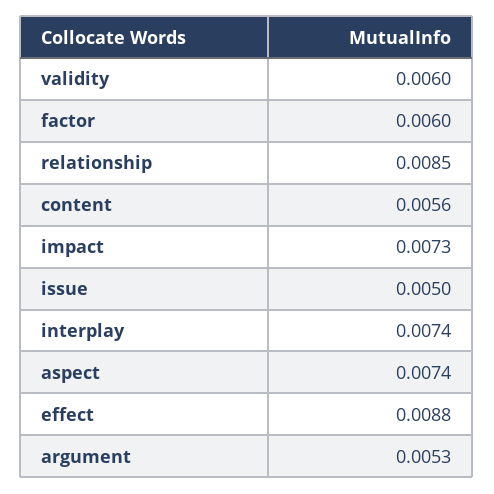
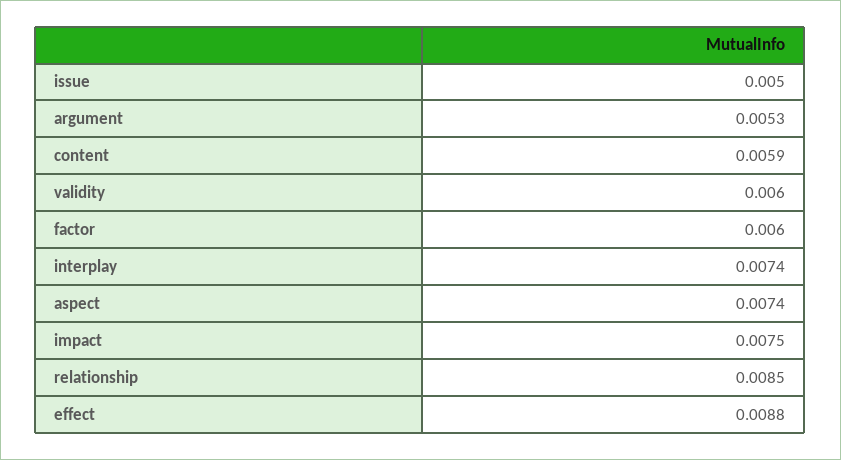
  {
    "validity": 0.006,
    "factor": 0.006,
    "relationship": 0.0085,
-   "content": 0.0056,
+   "content": 0.0059,
-   "impact": 0.0073,
+   "impact": 0.0075,
    "issue": 0.005,
    "interplay": 0.0074,
    "aspect": 0.0074,
    "effect": 0.0088,
    "argument": 0.0053
  }

